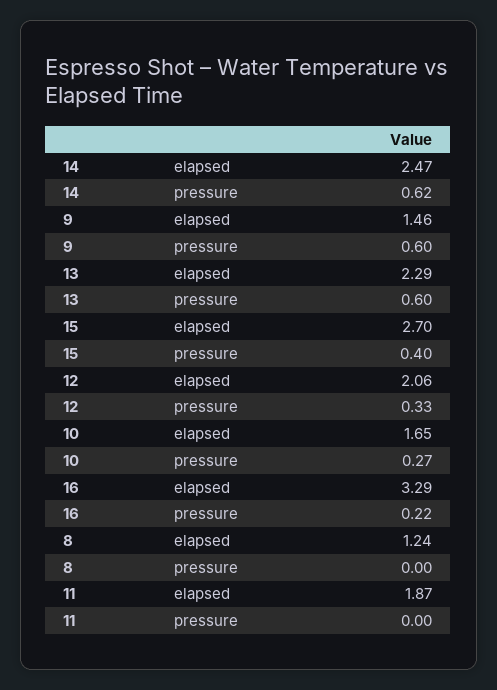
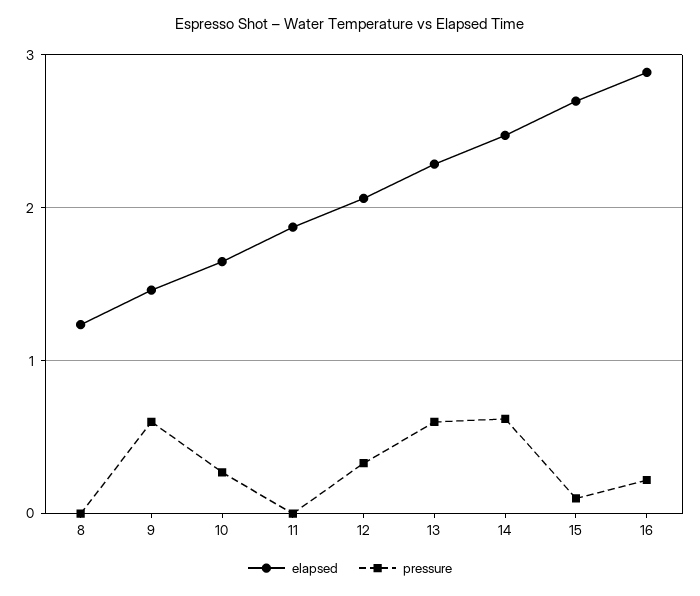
  {
    "elapsed": {
      "14": 2.47,
      "9": 1.46,
      "13": 2.29,
      "15": 2.7,
      "12": 2.06,
      "10": 1.65,
-     "16": 3.29,
+     "16": 2.9,
      "8": 1.24,
      "11": 1.87
    },
    "pressure": {
      "14": 0.62,
      "9": 0.6,
      "13": 0.6,
-     "15": 0.4,
+     "15": 0.1,
      "12": 0.33,
      "10": 0.27,
      "16": 0.22,
      "8": 0,
      "11": 0
    }
  }

